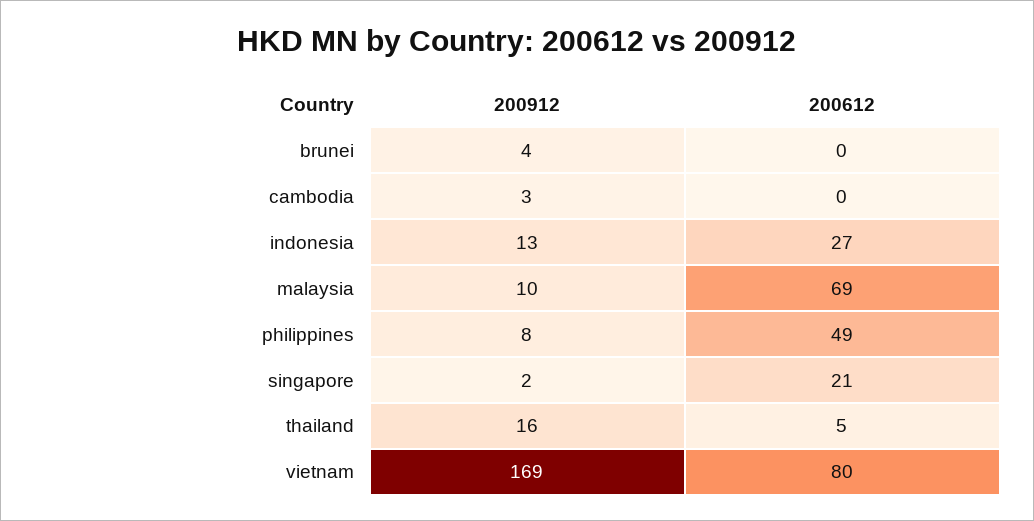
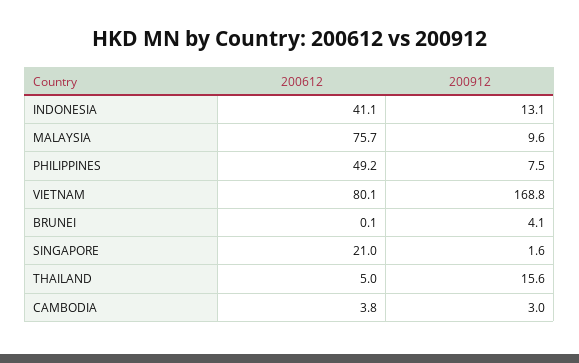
  {
    "200912": {
      "brunei": 4.1,
      "cambodia": 3,
      "indonesia": 13.1,
      "malaysia": 9.6,
      "philippines": 7.5,
      "singapore": 1.6,
      "thailand": 15.6,
      "vietnam": 168.8
    },
    "200612": {
      "brunei": 0.1,
-     "cambodia": 0,
+     "cambodia": 3.8,
-     "indonesia": 27,
+     "indonesia": 41.1,
-     "malaysia": 69,
+     "malaysia": 75.7,
      "philippines": 49.2,
      "singapore": 21,
      "thailand": 5,
      "vietnam": 80.1
    }
  }

